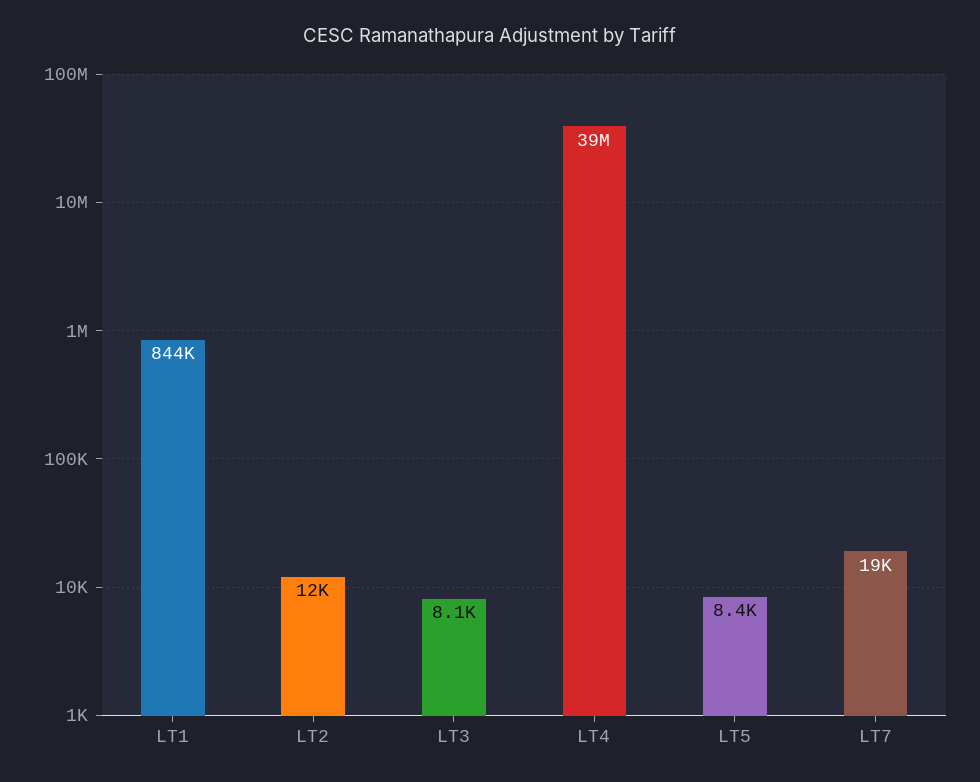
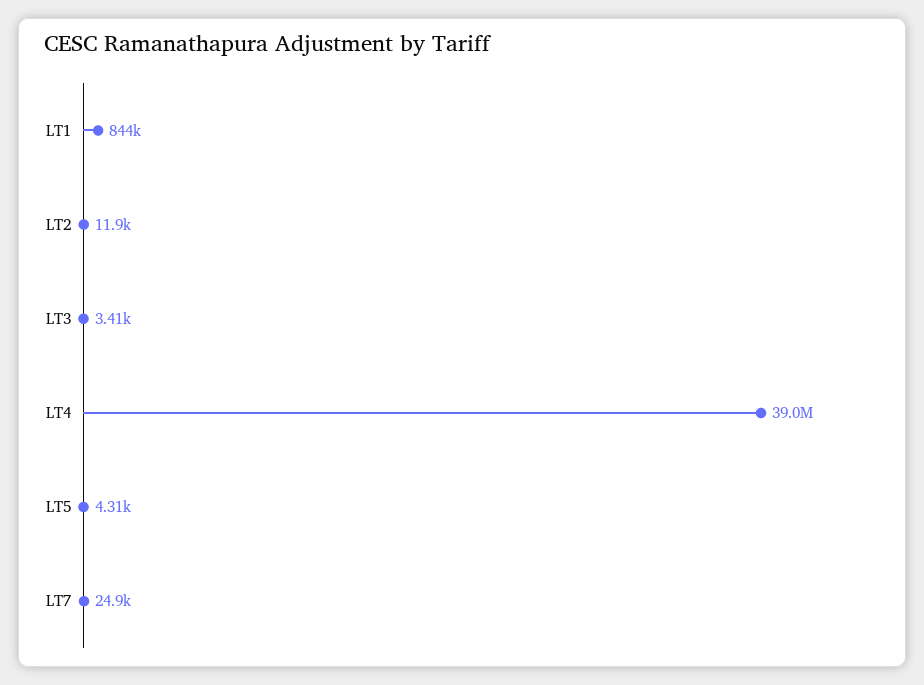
  {
    "LT1": 844000,
    "LT2": 11900,
-   "LT3": 8100,
+   "LT3": 3410,
    "LT4": 39000000,
-   "LT5": 8400,
+   "LT5": 4310,
-   "LT7": 19000
+   "LT7": 24900
  }

